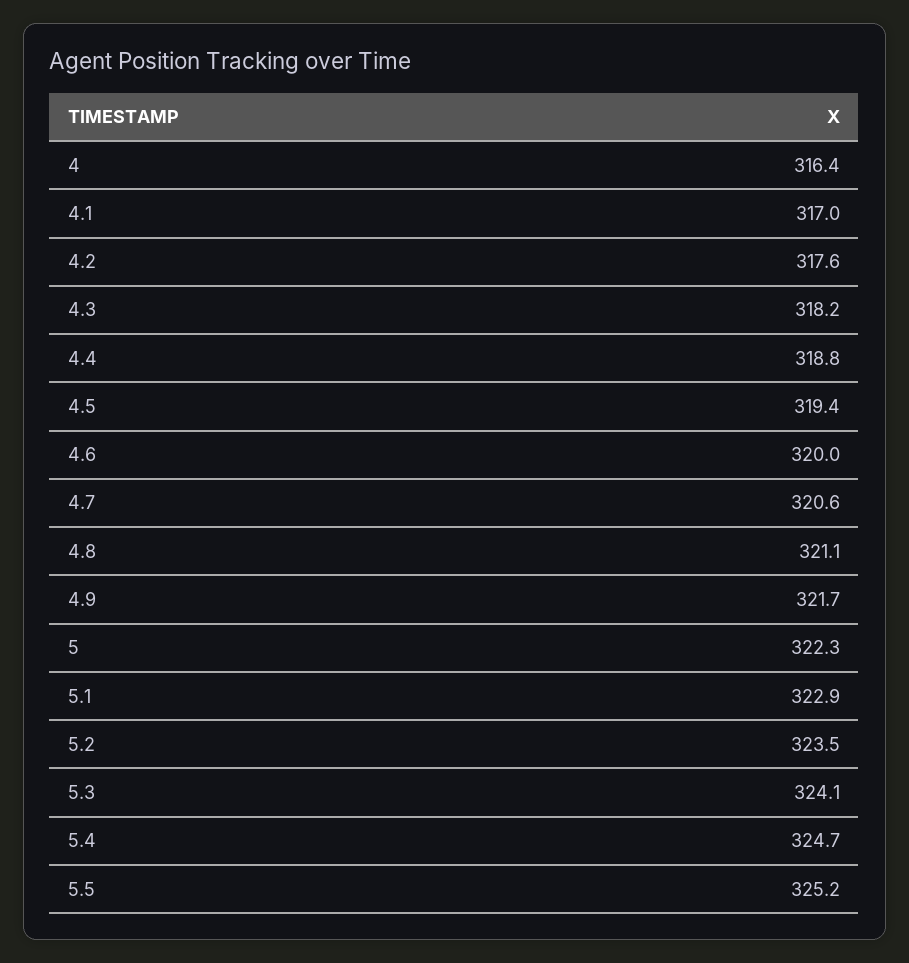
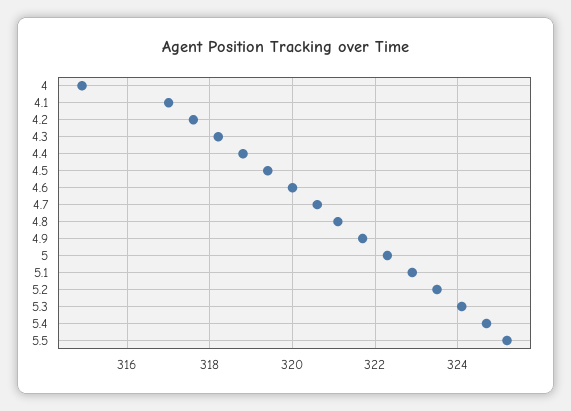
  {
-   "4": 316.4,
+   "4": 315,
    "4.1": 317,
    "4.2": 317.6,
    "4.3": 318.2,
    "4.4": 318.8,
    "4.5": 319.4,
    "4.6": 320,
    "4.7": 320.6,
    "4.8": 321.1,
    "4.9": 321.7,
    "5": 322.3,
    "5.1": 322.9,
    "5.2": 323.5,
    "5.3": 324.1,
    "5.4": 324.7,
    "5.5": 325.2
  }

